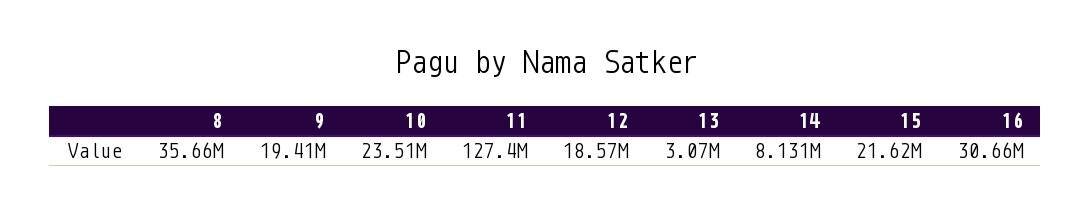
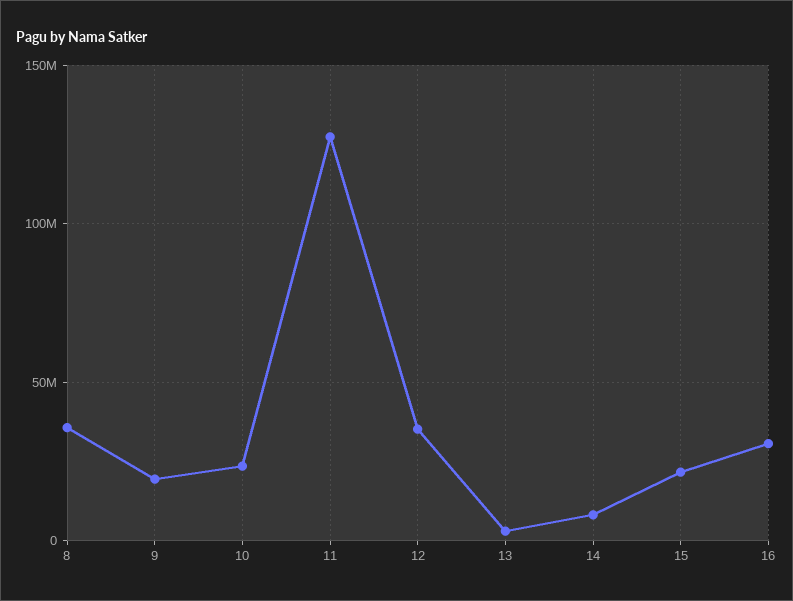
  {
    "8": 35660000,
    "9": 19410000,
    "10": 23510000,
    "11": 127400000,
-   "12": 18570000,
+   "12": 35000000,
    "13": 3070000,
    "14": 8131000,
    "15": 21620000,
    "16": 30660000
  }

